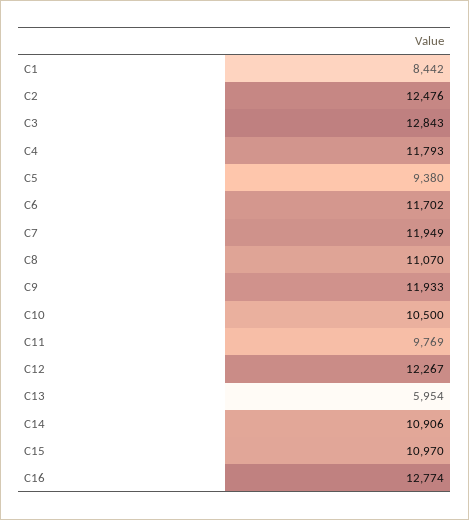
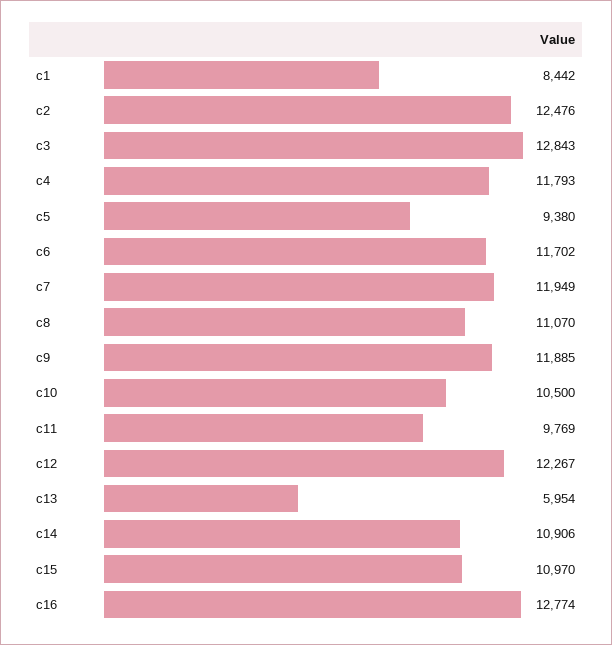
  {
    "C1": 8442,
    "C2": 12476,
    "C3": 12843,
    "C4": 11793,
    "C5": 9380,
    "C6": 11702,
    "C7": 11949,
    "C8": 11070,
-   "C9": 11933,
+   "C9": 11885,
    "C10": 10500,
    "C11": 9769,
    "C12": 12267,
    "C13": 5954,
    "C14": 10906,
    "C15": 10970,
    "C16": 12774
  }

